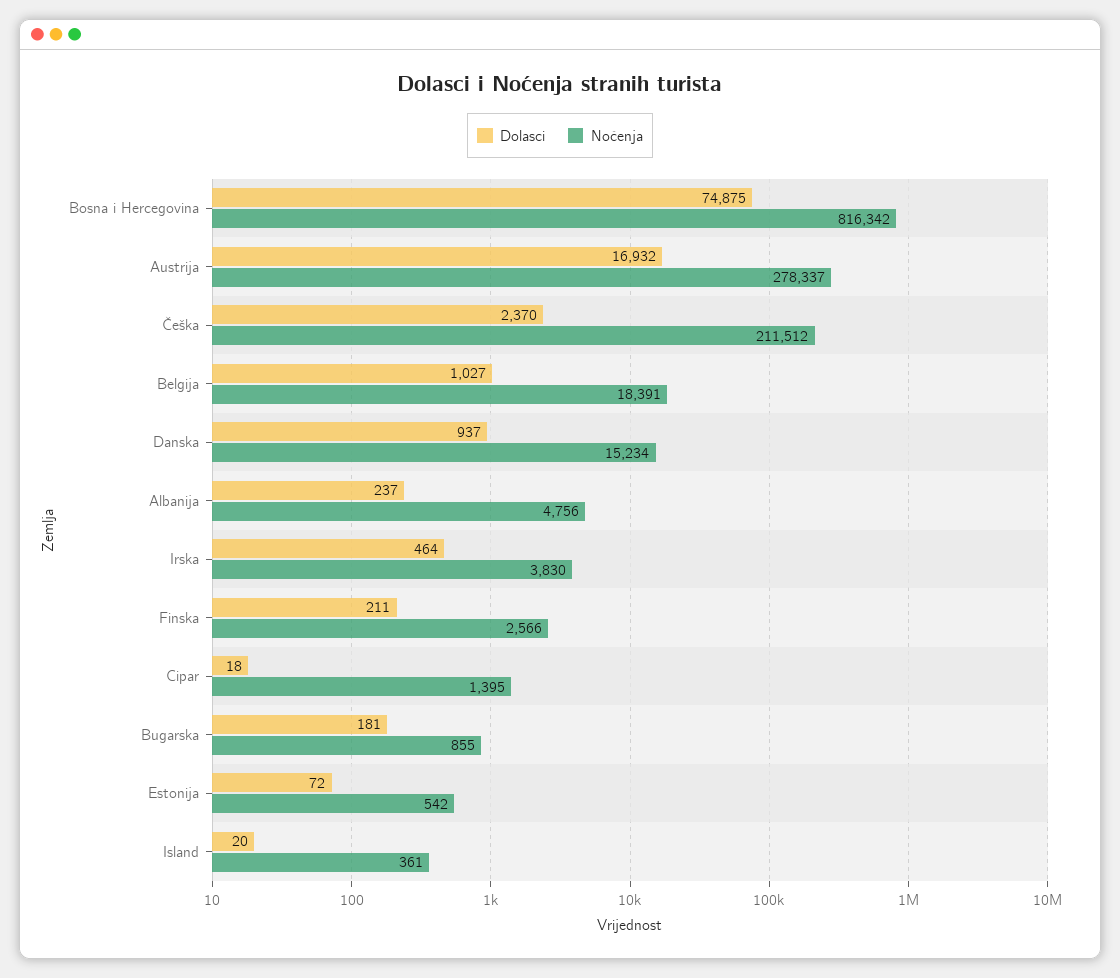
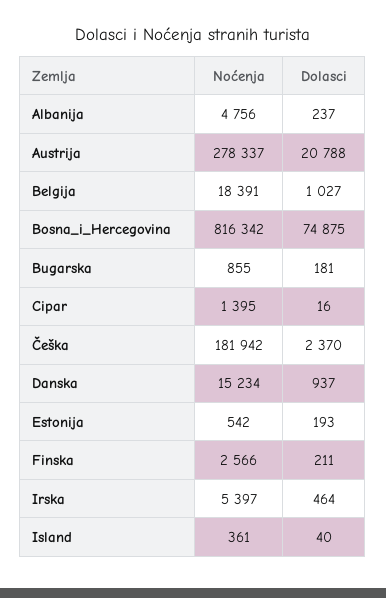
  {
    "Dolasci": {
      "Bosna i Hercegovina": 74875,
-     "Austrija": 16932,
+     "Austrija": 20788,
      "Češka": 2370,
      "Belgija": 1027,
      "Danska": 937,
      "Albanija": 237,
      "Irska": 464,
      "Finska": 211,
-     "Cipar": 18,
+     "Cipar": 16,
      "Bugarska": 181,
-     "Estonija": 72,
+     "Estonija": 193,
-     "Island": 20
+     "Island": 40
    },
    "Noćenja": {
      "Bosna i Hercegovina": 816342,
      "Austrija": 278337,
-     "Češka": 211512,
+     "Češka": 181942,
      "Belgija": 18391,
      "Danska": 15234,
      "Albanija": 4756,
-     "Irska": 3830,
+     "Irska": 5397,
      "Finska": 2566,
      "Cipar": 1395,
      "Bugarska": 855,
      "Estonija": 542,
      "Island": 361
    }
  }

